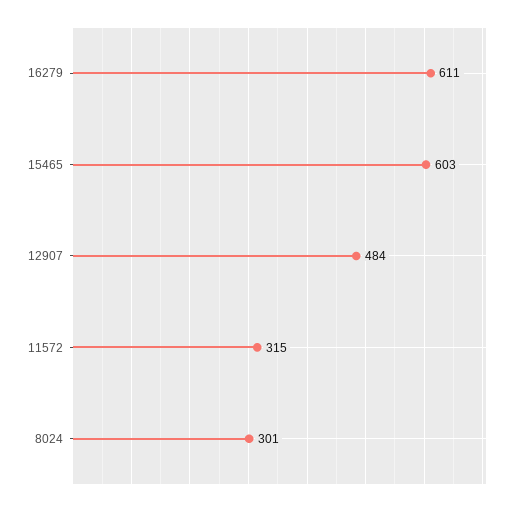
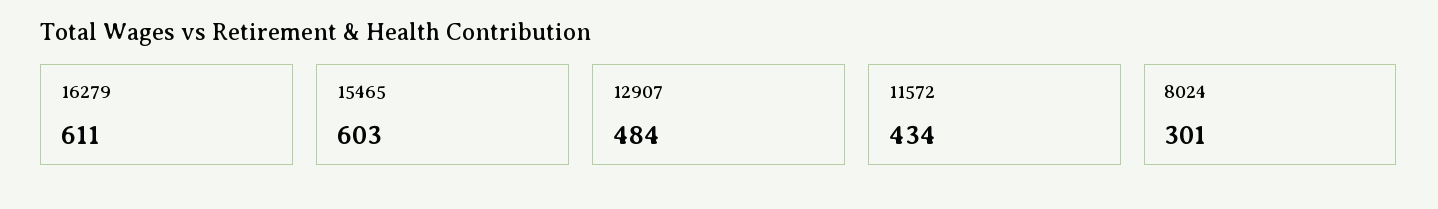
  {
    "16279": 611,
    "15465": 603,
    "12907": 484,
-   "11572": 315,
+   "11572": 434,
    "8024": 301
  }

